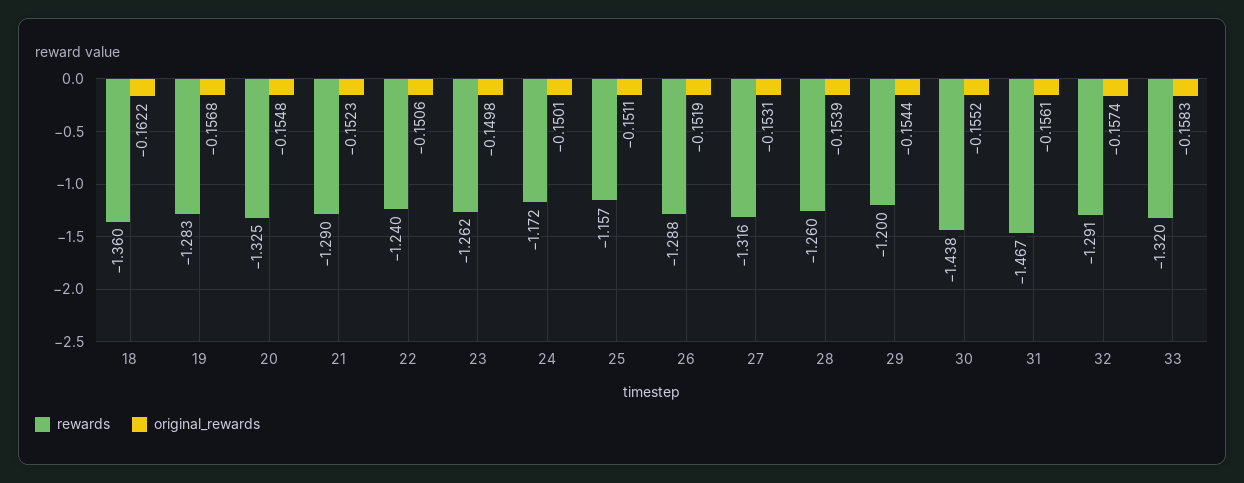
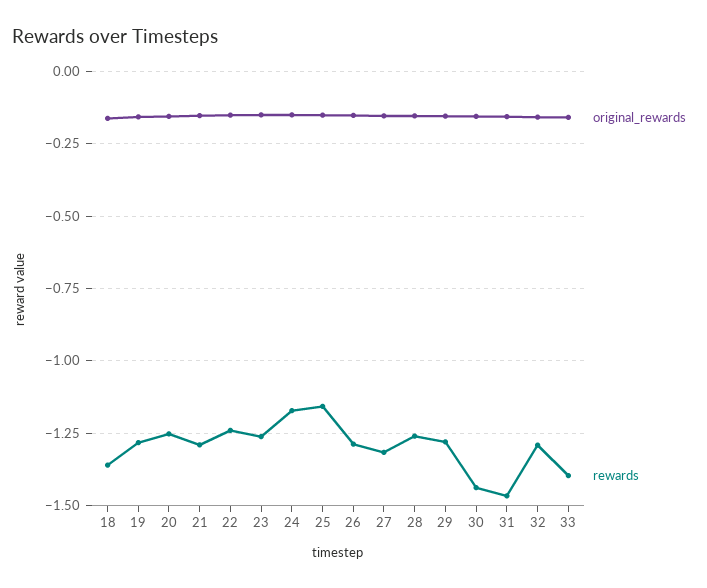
  {
    "rewards": {
      "18": -1.36,
      "19": -1.283,
-     "20": -1.325,
+     "20": -1.25,
      "21": -1.29,
      "22": -1.24,
      "23": -1.262,
      "24": -1.172,
      "25": -1.157,
      "26": -1.288,
      "27": -1.316,
      "28": -1.26,
-     "29": -1.2,
+     "29": -1.275,
      "30": -1.438,
      "31": -1.467,
      "32": -1.291,
-     "33": -1.32
+     "33": -1.4
    },
    "original_rewards": {
      "18": -0.1622,
      "19": -0.1568,
      "20": -0.1548,
      "21": -0.1523,
      "22": -0.1506,
      "23": -0.1498,
      "24": -0.1501,
      "25": -0.1511,
      "26": -0.1519,
      "27": -0.1531,
      "28": -0.1539,
      "29": -0.1544,
      "30": -0.1552,
      "31": -0.1561,
      "32": -0.1574,
      "33": -0.1583
    }
  }

